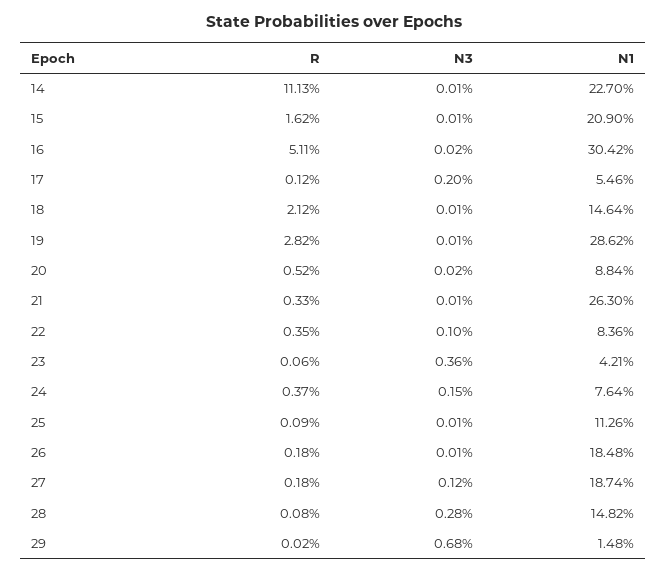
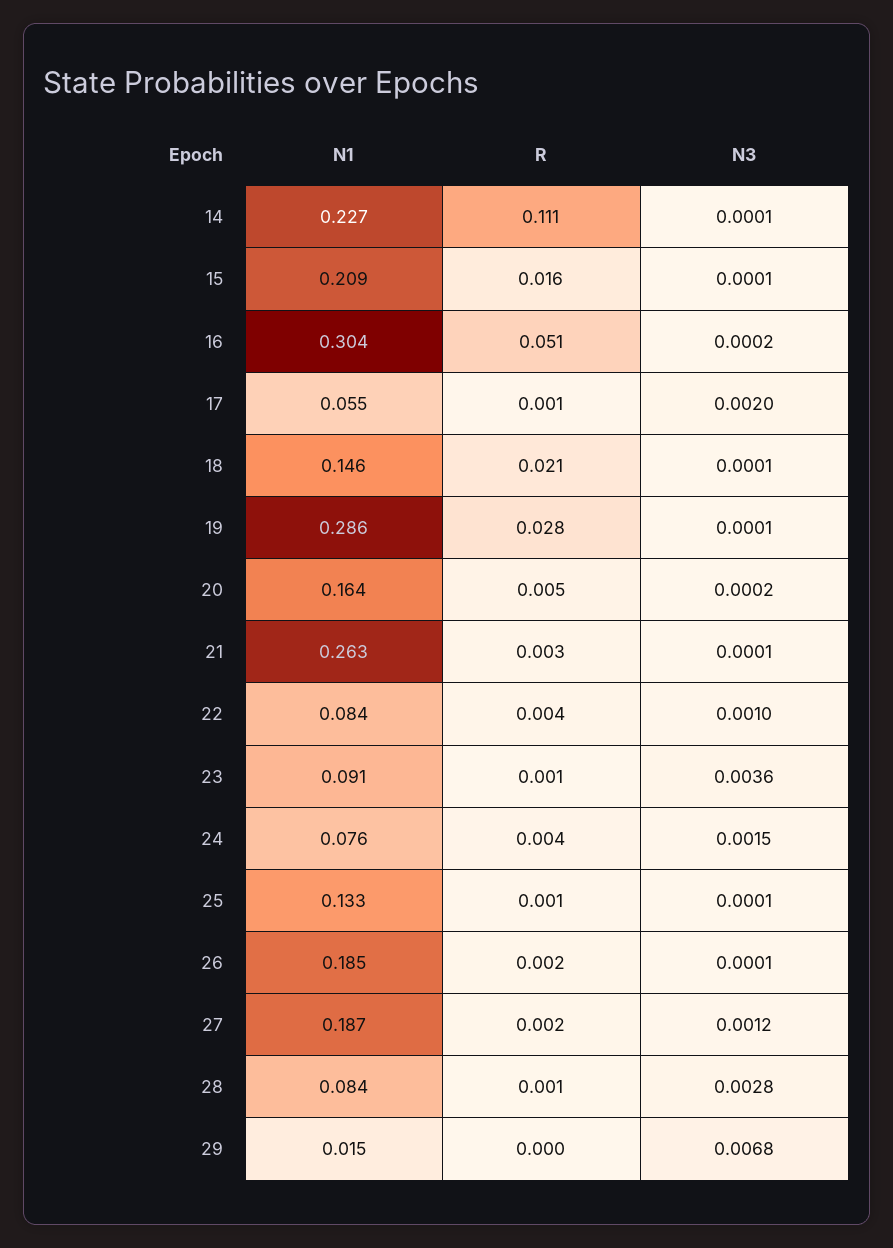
  {
    "R": {
      "14": 0.1113,
      "15": 0.0162,
      "16": 0.0511,
      "17": 0.0012,
      "18": 0.0212,
      "19": 0.0282,
      "20": 0.0052,
      "21": 0.0033,
      "22": 0.0035,
      "23": 0.0006,
      "24": 0.0037,
      "25": 0.0009,
      "26": 0.0018,
      "27": 0.0018,
      "28": 0.0008,
      "29": 0.0002
    },
    "N3": {
      "14": 0.0001,
      "15": 0.0001,
      "16": 0.0002,
      "17": 0.002,
      "18": 0.0001,
      "19": 0.0001,
      "20": 0.0002,
      "21": 0.0001,
      "22": 0.001,
      "23": 0.0036,
      "24": 0.0015,
      "25": 0.0001,
      "26": 0.0001,
      "27": 0.0012,
      "28": 0.0028,
      "29": 0.0068
    },
    "N1": {
      "14": 0.227,
      "15": 0.209,
      "16": 0.3042,
      "17": 0.0546,
      "18": 0.1464,
      "19": 0.2862,
-     "20": 0.0884,
+     "20": 0.164,
      "21": 0.263,
      "22": 0.0836,
-     "23": 0.0421,
+     "23": 0.091,
      "24": 0.0764,
-     "25": 0.1126,
+     "25": 0.133,
      "26": 0.1848,
      "27": 0.1874,
-     "28": 0.1482,
+     "28": 0.084,
      "29": 0.0148
    }
  }

